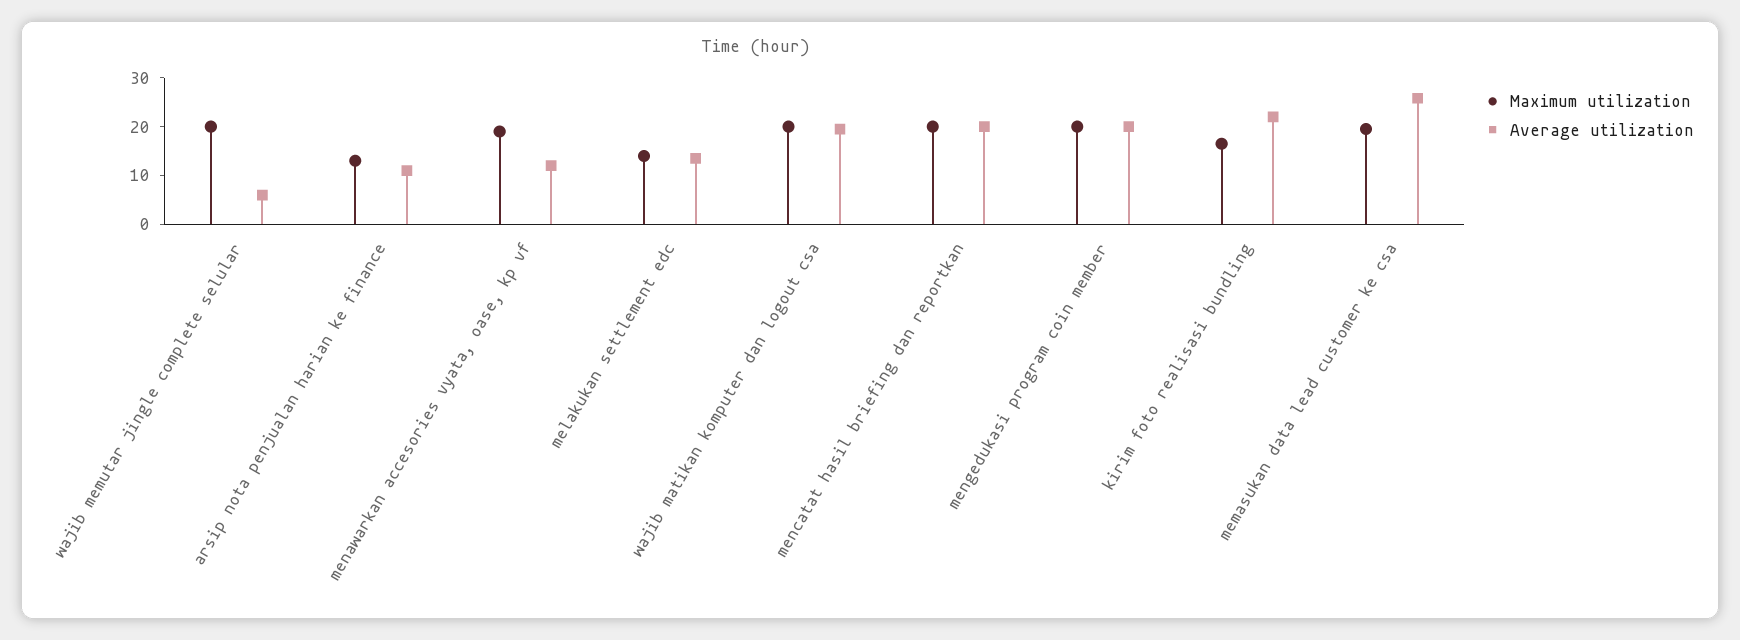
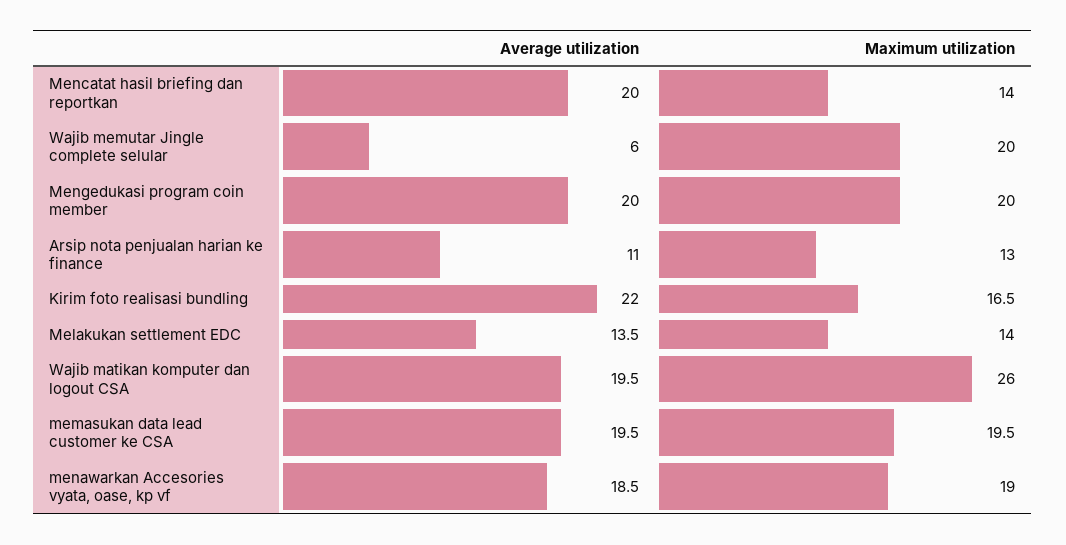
  {
    "Maximum utilization": {
      "wajib memutar jingle complete selular": 20,
      "arsip nota penjualan harian ke finance": 13,
      "menawarkan accesories vyata, oase, kp vf": 19,
      "melakukan settlement edc": 14,
-     "wajib matikan komputer dan logout csa": 20,
+     "wajib matikan komputer dan logout csa": 26,
-     "mencatat hasil briefing dan reportkan": 20,
+     "mencatat hasil briefing dan reportkan": 14,
      "mengedukasi program coin member": 20,
      "kirim foto realisasi bundling": 16.5,
      "memasukan data lead customer ke csa": 19.5
    },
    "Average utilization": {
      "wajib memutar jingle complete selular": 6,
      "arsip nota penjualan harian ke finance": 11,
-     "menawarkan accesories vyata, oase, kp vf": 12,
+     "menawarkan accesories vyata, oase, kp vf": 18.5,
      "melakukan settlement edc": 13.5,
      "wajib matikan komputer dan logout csa": 19.5,
      "mencatat hasil briefing dan reportkan": 20,
      "mengedukasi program coin member": 20,
      "kirim foto realisasi bundling": 22,
-     "memasukan data lead customer ke csa": 26
+     "memasukan data lead customer ke csa": 19.5
    }
  }

